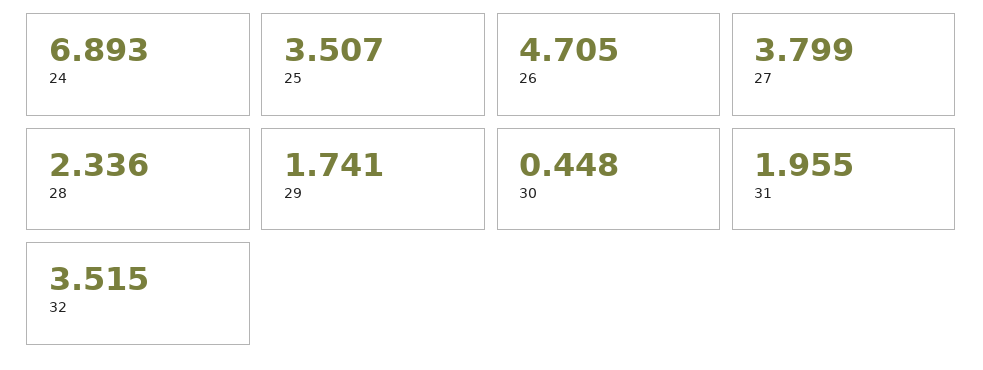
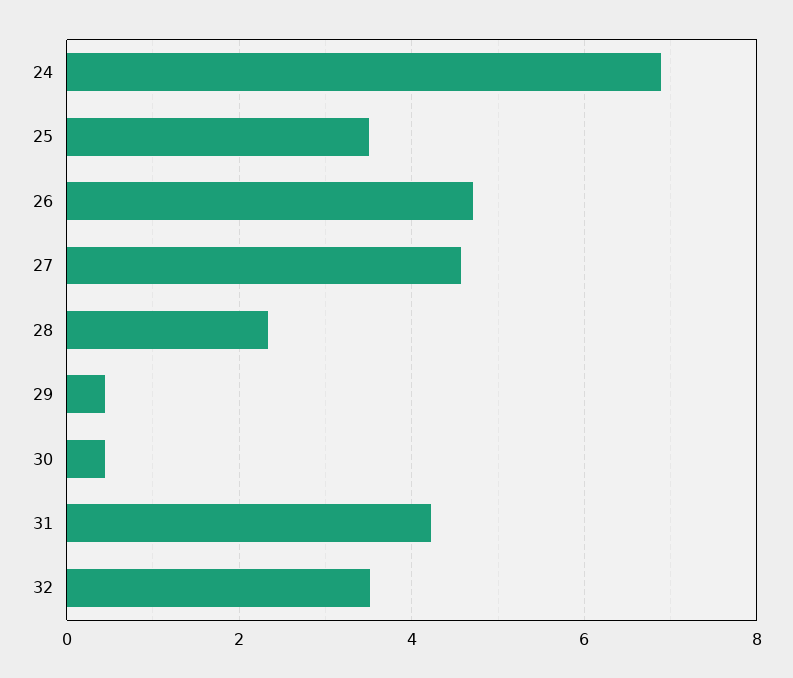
  {
    "24": 6.893,
    "25": 3.507,
    "26": 4.705,
-   "27": 3.799,
+   "27": 4.6,
    "28": 2.336,
-   "29": 1.741,
+   "29": 0.4,
    "30": 0.448,
-   "31": 1.955,
+   "31": 4.2,
    "32": 3.515
  }

